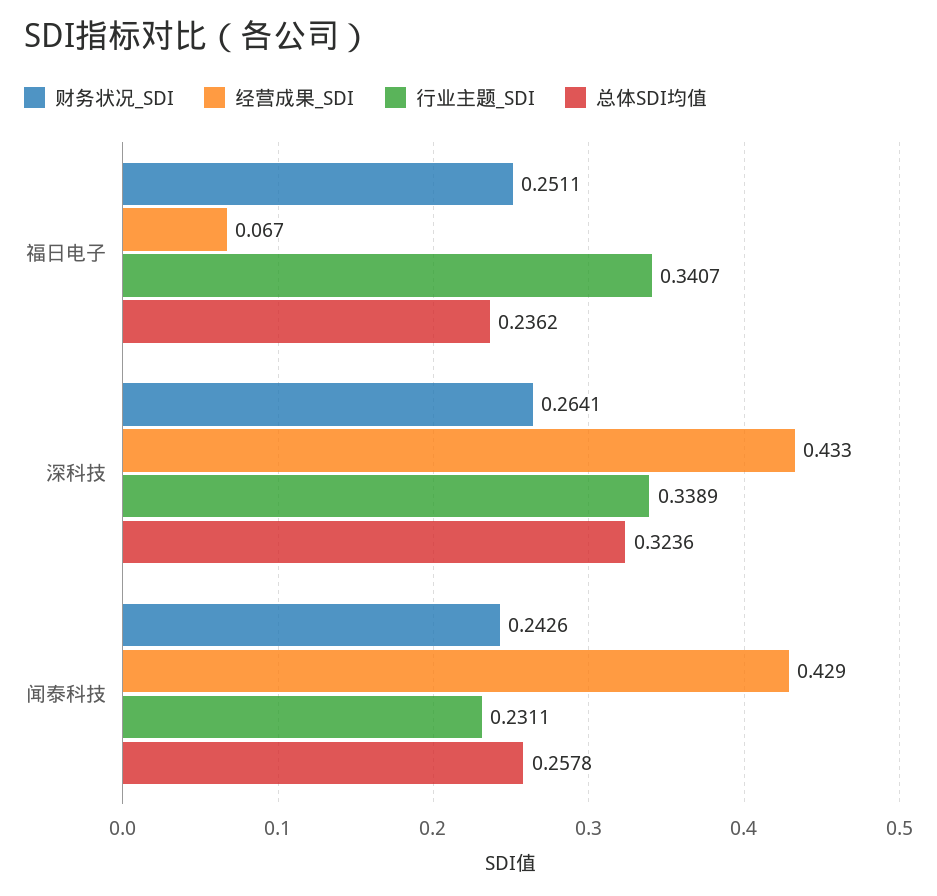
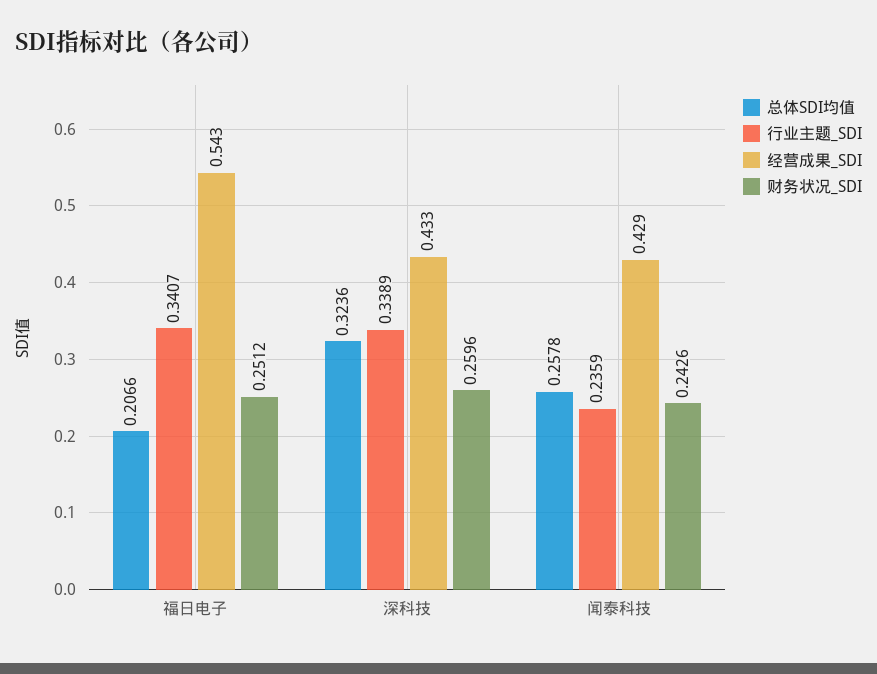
  {
    "财务状况_SDI": {
-     "福日电子": 0.2511,
+     "福日电子": 0.2512,
-     "深科技": 0.2641,
+     "深科技": 0.2596,
      "闻泰科技": 0.2426
    },
    "经营成果_SDI": {
-     "福日电子": 0.067,
+     "福日电子": 0.543,
      "深科技": 0.433,
      "闻泰科技": 0.429
    },
    "行业主题_SDI": {
      "福日电子": 0.3407,
      "深科技": 0.3389,
-     "闻泰科技": 0.2311
+     "闻泰科技": 0.2359
    },
    "总体SDI均值": {
-     "福日电子": 0.2362,
+     "福日电子": 0.2066,
      "深科技": 0.3236,
      "闻泰科技": 0.2578
    }
  }

